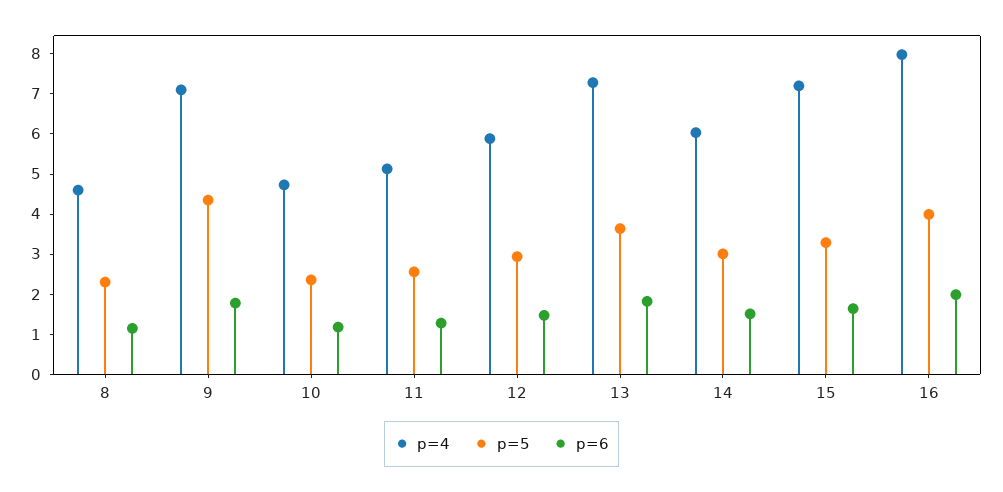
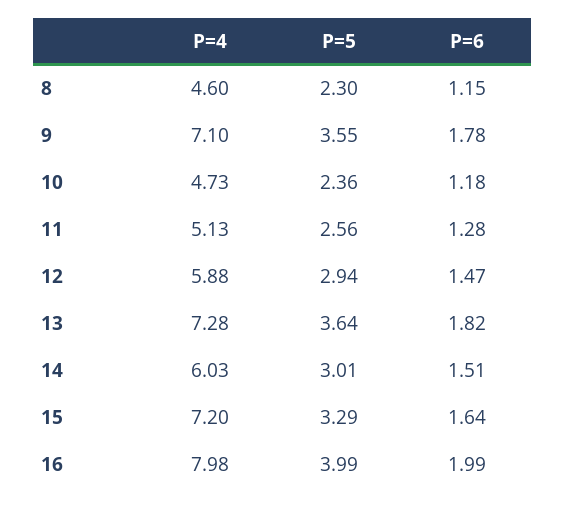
  {
    "p=4": {
      "8": 4.6,
      "9": 7.1,
      "10": 4.73,
      "11": 5.13,
      "12": 5.88,
      "13": 7.28,
      "14": 6.03,
      "15": 7.2,
      "16": 7.98
    },
    "p=5": {
      "8": 2.3,
-     "9": 4.4,
+     "9": 3.55,
      "10": 2.36,
      "11": 2.56,
      "12": 2.94,
      "13": 3.64,
      "14": 3.01,
      "15": 3.29,
      "16": 3.99
    },
    "p=6": {
      "8": 1.15,
      "9": 1.78,
      "10": 1.18,
      "11": 1.28,
      "12": 1.47,
      "13": 1.82,
      "14": 1.51,
      "15": 1.64,
      "16": 1.99
    }
  }

